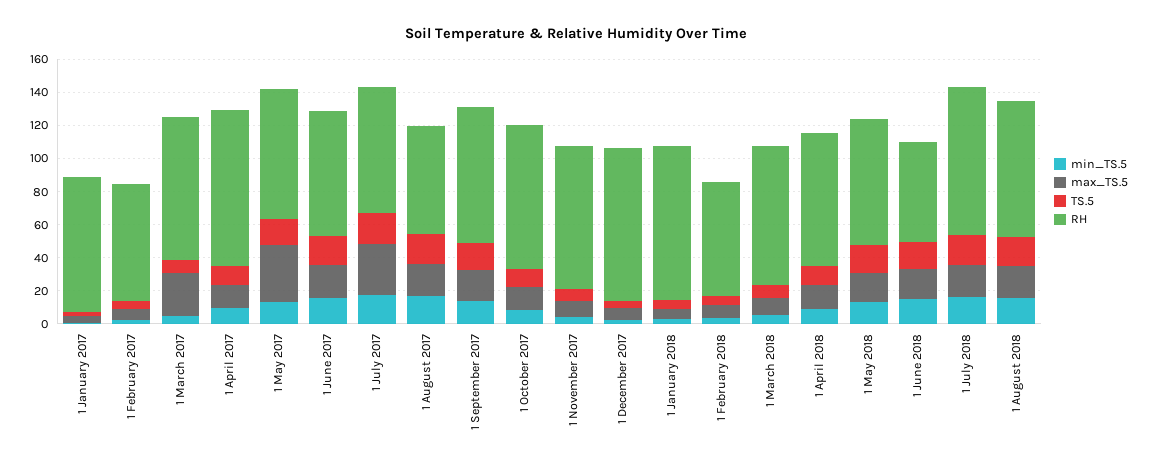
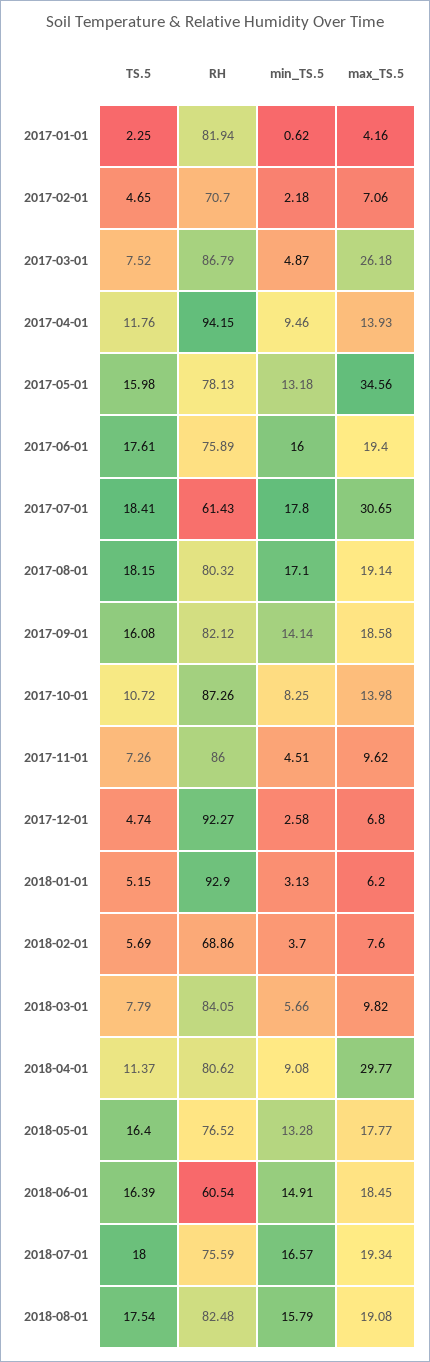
  {
    "min_TS.5": {
      "1 January 2017": 0.62,
      "1 February 2017": 2.18,
      "1 March 2017": 4.87,
      "1 April 2017": 9.46,
      "1 May 2017": 13.18,
      "1 June 2017": 16,
      "1 July 2017": 17.8,
      "1 August 2017": 17.1,
      "1 September 2017": 14.14,
      "1 October 2017": 8.25,
      "1 November 2017": 4.51,
      "1 December 2017": 2.58,
      "1 January 2018": 3.13,
      "1 February 2018": 3.7,
      "1 March 2018": 5.66,
      "1 April 2018": 9.08,
      "1 May 2018": 13.28,
      "1 June 2018": 14.91,
      "1 July 2018": 16.57,
      "1 August 2018": 15.79
    },
    "max_TS.5": {
      "1 January 2017": 4.16,
      "1 February 2017": 7.06,
      "1 March 2017": 26.18,
      "1 April 2017": 13.93,
      "1 May 2017": 34.56,
      "1 June 2017": 19.4,
      "1 July 2017": 30.65,
      "1 August 2017": 19.14,
      "1 September 2017": 18.58,
      "1 October 2017": 13.98,
      "1 November 2017": 9.62,
      "1 December 2017": 6.8,
      "1 January 2018": 6.2,
      "1 February 2018": 7.6,
      "1 March 2018": 9.82,
-     "1 April 2018": 15,
+     "1 April 2018": 29.77,
      "1 May 2018": 17.77,
      "1 June 2018": 18.45,
      "1 July 2018": 19.34,
      "1 August 2018": 19.08
    },
    "TS.5": {
      "1 January 2017": 2.25,
      "1 February 2017": 4.65,
      "1 March 2017": 7.52,
      "1 April 2017": 11.76,
      "1 May 2017": 15.98,
      "1 June 2017": 17.61,
      "1 July 2017": 18.41,
      "1 August 2017": 18.15,
      "1 September 2017": 16.08,
      "1 October 2017": 10.72,
      "1 November 2017": 7.26,
      "1 December 2017": 4.74,
      "1 January 2018": 5.15,
      "1 February 2018": 5.69,
      "1 March 2018": 7.79,
      "1 April 2018": 11.37,
      "1 May 2018": 16.4,
      "1 June 2018": 16.39,
      "1 July 2018": 18,
      "1 August 2018": 17.54
    },
    "RH": {
      "1 January 2017": 81.94,
      "1 February 2017": 70.7,
      "1 March 2017": 86.79,
      "1 April 2017": 94.15,
      "1 May 2017": 78.13,
      "1 June 2017": 75.89,
-     "1 July 2017": 75,
+     "1 July 2017": 61.43,
-     "1 August 2017": 65,
+     "1 August 2017": 80.32,
      "1 September 2017": 82.12,
      "1 October 2017": 87.26,
      "1 November 2017": 86,
      "1 December 2017": 92.27,
      "1 January 2018": 92.9,
      "1 February 2018": 68.86,
      "1 March 2018": 84.05,
      "1 April 2018": 80.62,
      "1 May 2018": 76.52,
      "1 June 2018": 60.54,
-     "1 July 2018": 90,
+     "1 July 2018": 75.59,
      "1 August 2018": 82.48
    }
  }

